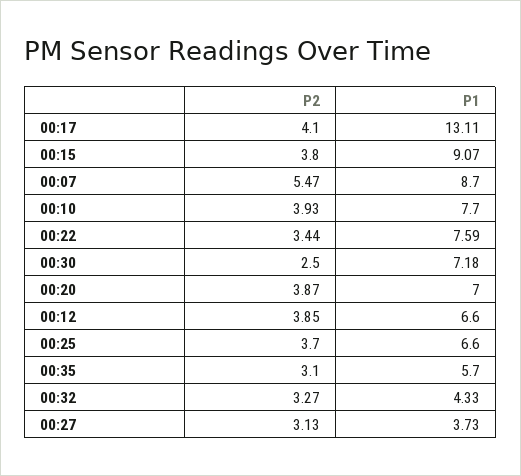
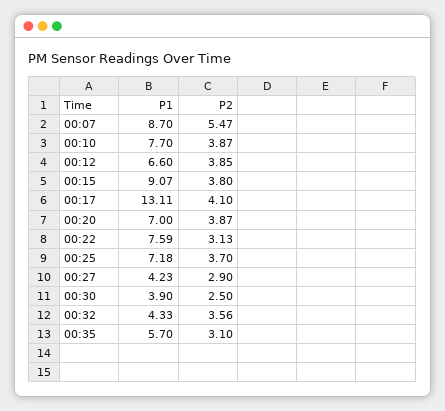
  {
    "P2": {
      "00:17": 4.1,
      "00:15": 3.8,
      "00:07": 5.47,
-     "00:10": 3.93,
+     "00:10": 3.87,
-     "00:22": 3.44,
+     "00:22": 3.13,
      "00:30": 2.5,
      "00:20": 3.87,
      "00:12": 3.85,
      "00:25": 3.7,
      "00:35": 3.1,
-     "00:32": 3.27,
+     "00:32": 3.56,
-     "00:27": 3.13
+     "00:27": 2.9
    },
    "P1": {
      "00:17": 13.11,
      "00:15": 9.07,
      "00:07": 8.7,
      "00:10": 7.7,
      "00:22": 7.59,
-     "00:30": 7.18,
+     "00:30": 3.9,
      "00:20": 7,
      "00:12": 6.6,
-     "00:25": 6.6,
+     "00:25": 7.18,
      "00:35": 5.7,
      "00:32": 4.33,
-     "00:27": 3.73
+     "00:27": 4.23
    }
  }

